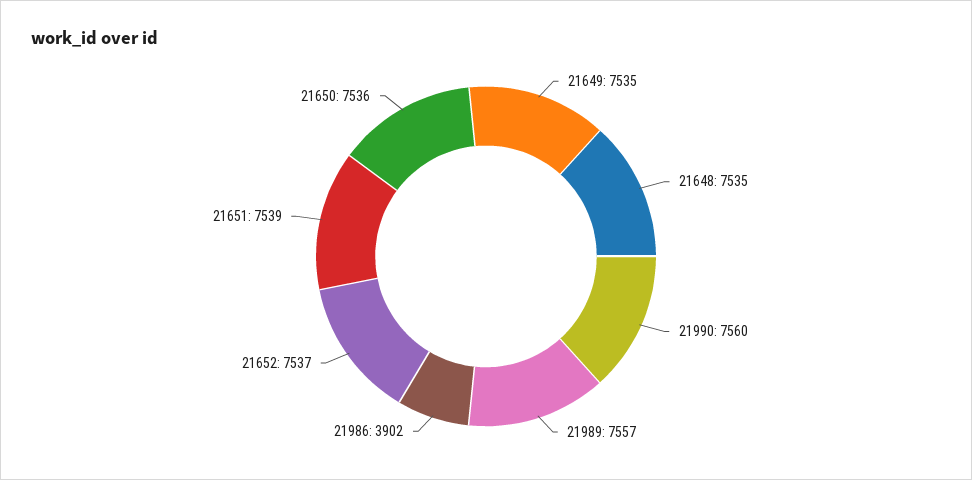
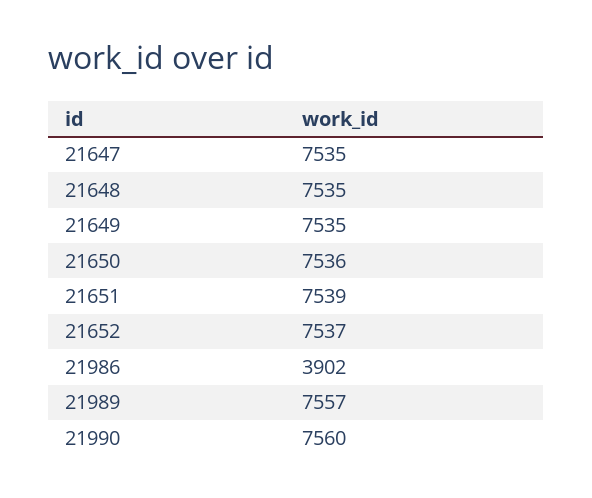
  {
    "21649": 7535,
    "21648": 7535,
    "21990": 7560,
    "21989": 7557,
    "21986": 3902,
    "21652": 7537,
    "21651": 7539,
-   "21650": 7536
+   "21650": 7536,
+   "21647": 7535
  }

